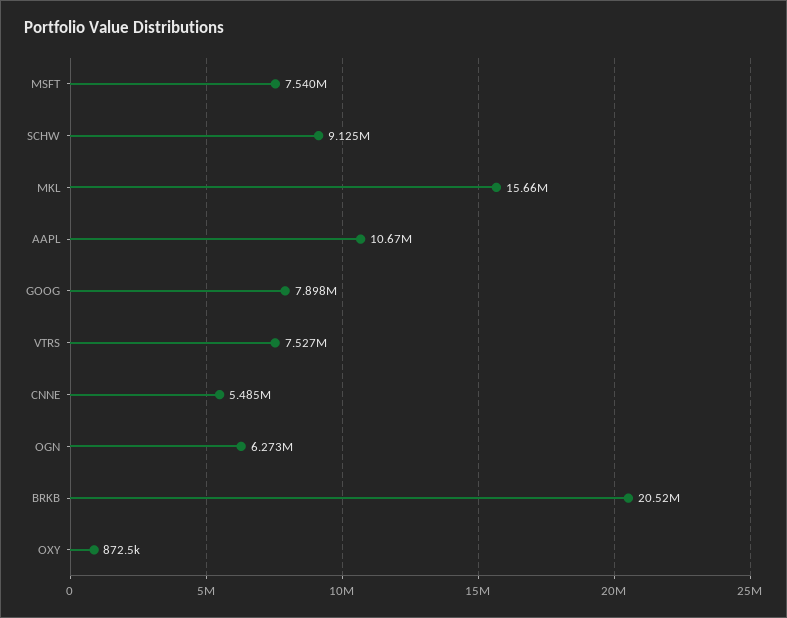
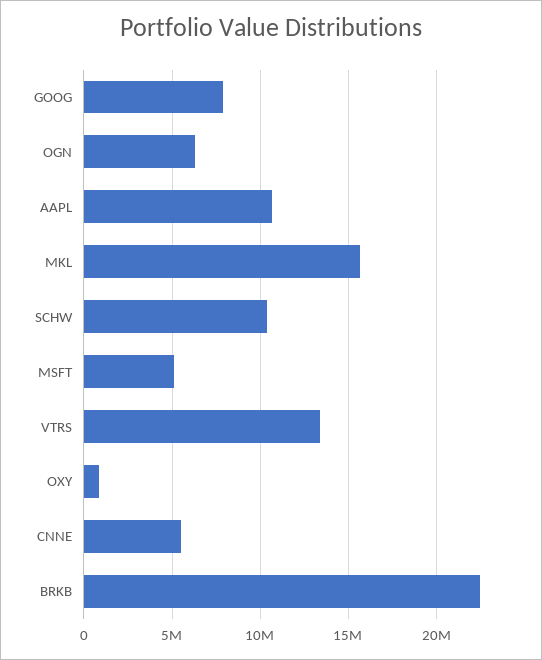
  {
-   "MSFT": 7540000,
+   "MSFT": 5000000,
-   "SCHW": 9125000,
+   "SCHW": 10500000,
    "MKL": 15660000,
    "AAPL": 10670000,
    "GOOG": 7898000,
-   "VTRS": 7527000,
+   "VTRS": 13500000,
    "CNNE": 5485000,
    "OGN": 6273000,
-   "BRKB": 20520000,
+   "BRKB": 22500000,
    "OXY": 872500
  }

